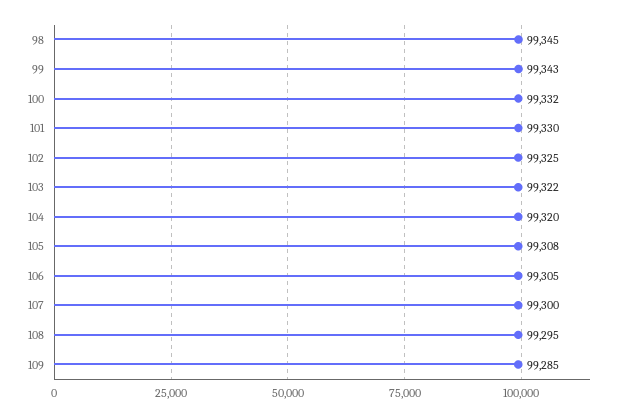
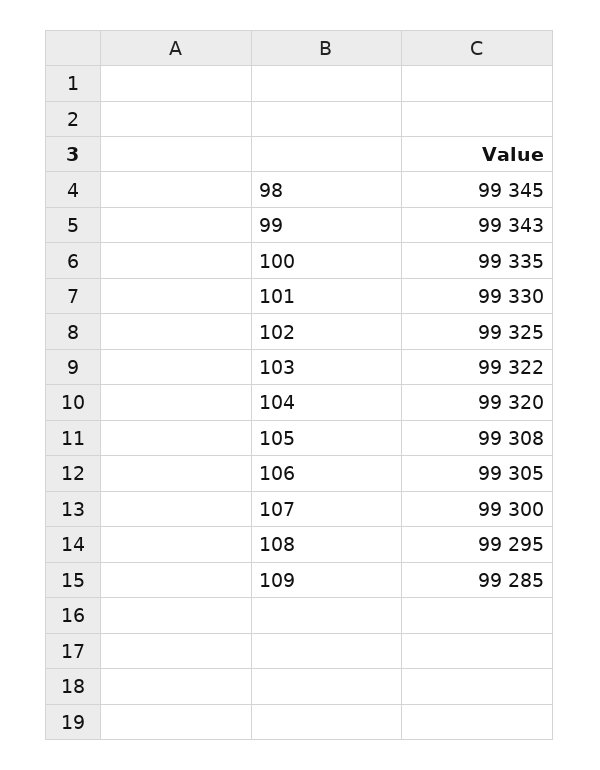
  {
    "98": 99345,
    "99": 99343,
-   "100": 99332,
+   "100": 99335,
    "101": 99330,
    "102": 99325,
    "103": 99322,
    "104": 99320,
    "105": 99308,
    "106": 99305,
    "107": 99300,
    "108": 99295,
    "109": 99285
  }

